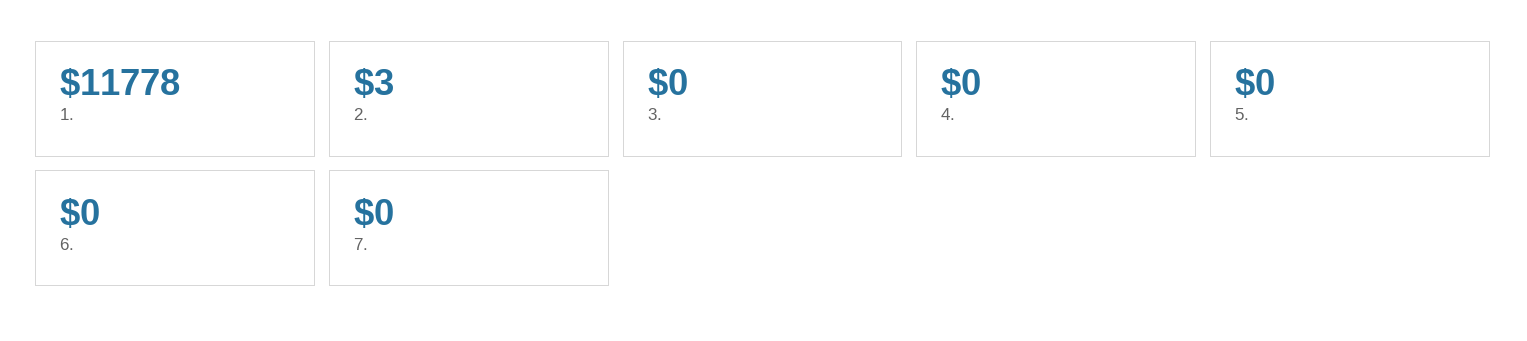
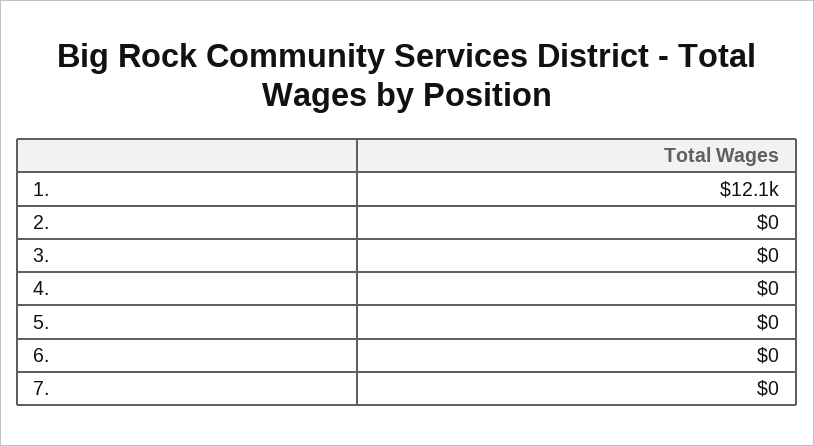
  {
-   "1.": 11778,
+   "1.": 12100,
-   "2.": 3,
+   "2.": 0,
    "3.": 0,
    "4.": 0,
    "5.": 0,
    "6.": 0,
    "7.": 0
  }

